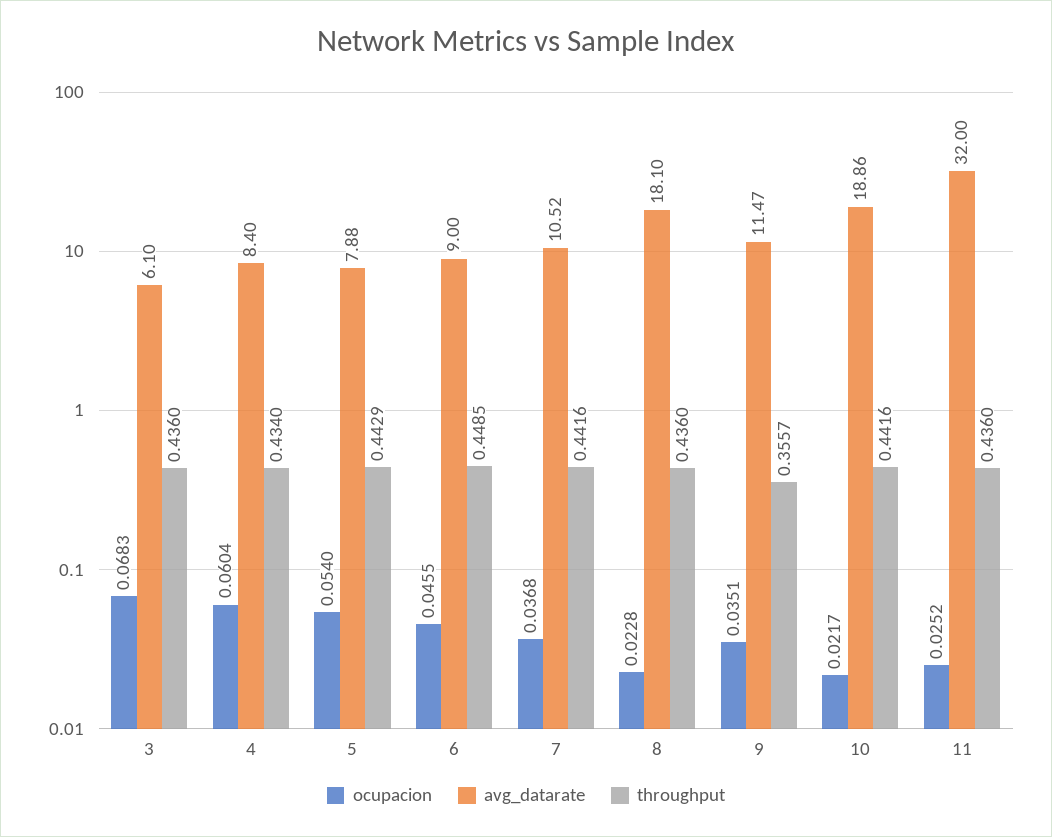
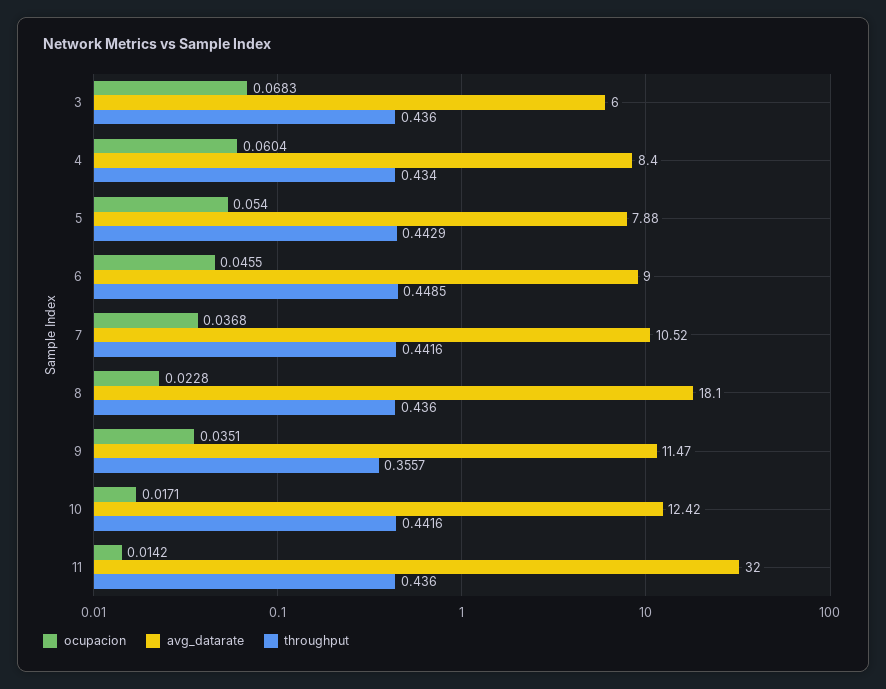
  {
    "ocupacion": {
      "3": 0.0683,
      "4": 0.0604,
      "5": 0.054,
      "6": 0.0455,
      "7": 0.0368,
      "8": 0.0228,
      "9": 0.0351,
-     "10": 0.0217,
+     "10": 0.0171,
-     "11": 0.0252
+     "11": 0.0142
    },
    "avg_datarate": {
-     "3": 6.1,
+     "3": 6,
      "4": 8.4,
      "5": 7.88,
      "6": 9,
      "7": 10.52,
      "8": 18.1,
      "9": 11.47,
-     "10": 18.86,
+     "10": 12.42,
      "11": 32
    },
    "throughput": {
      "3": 0.436,
      "4": 0.434,
      "5": 0.4429,
      "6": 0.4485,
      "7": 0.4416,
      "8": 0.436,
      "9": 0.3557,
      "10": 0.4416,
      "11": 0.436
    }
  }

